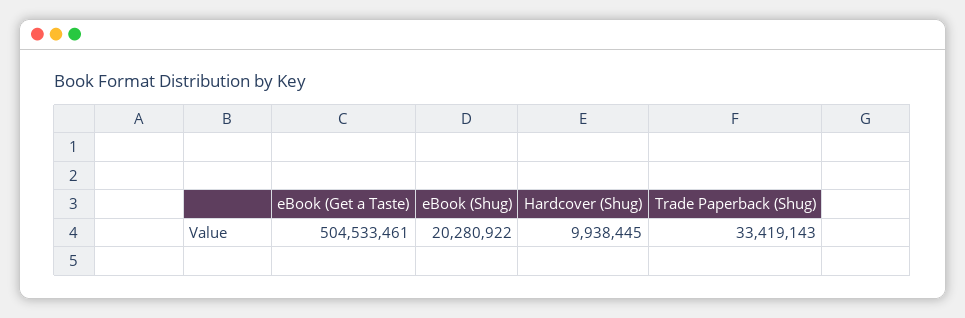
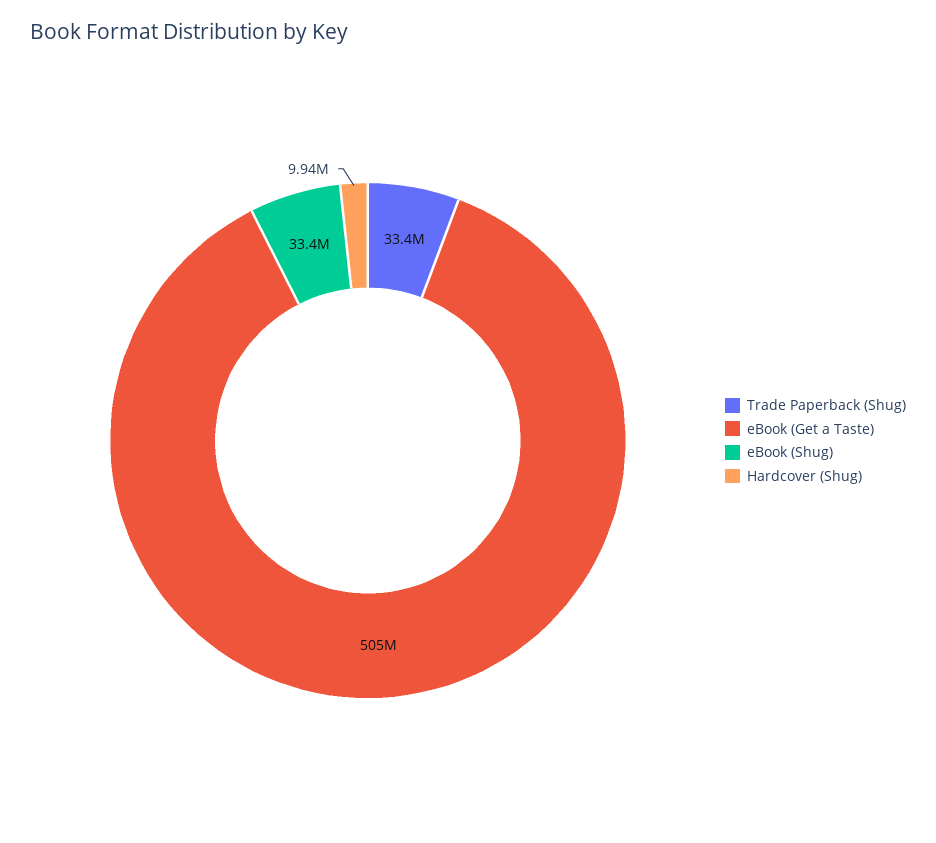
  {
    "eBook (Get a Taste)": 504533461,
-   "eBook (Shug)": 20280922,
+   "eBook (Shug)": 33400000,
    "Hardcover (Shug)": 9938445,
    "Trade Paperback (Shug)": 33419143
  }

